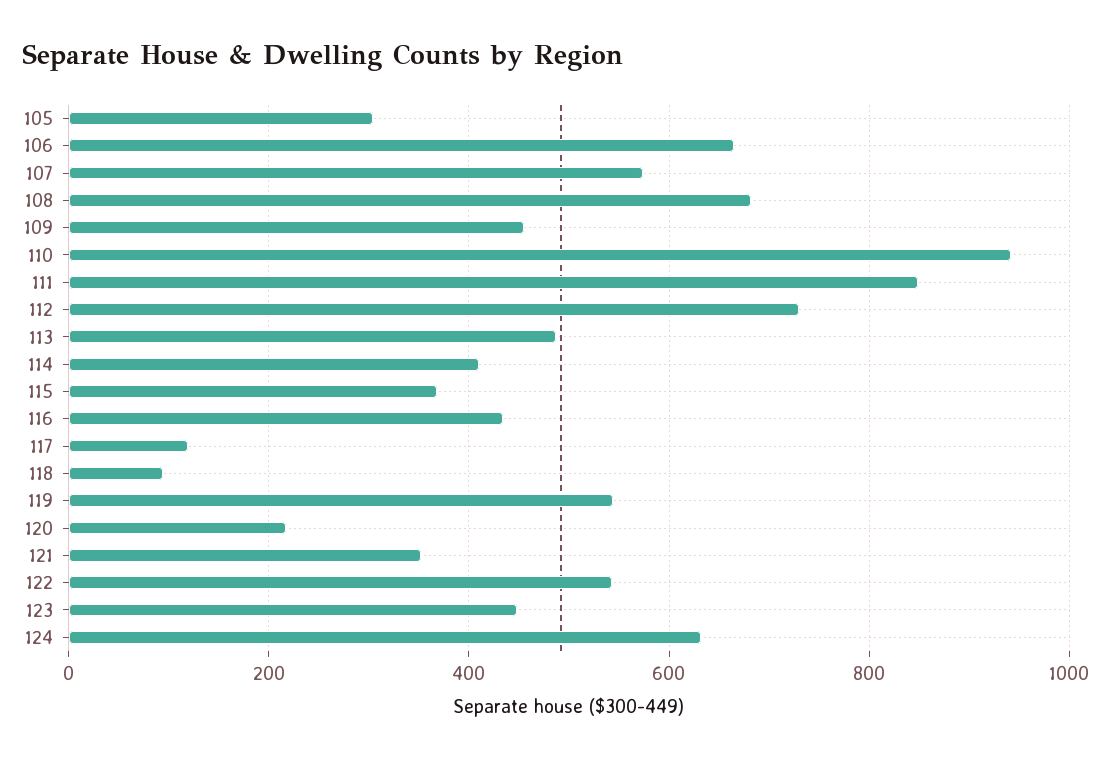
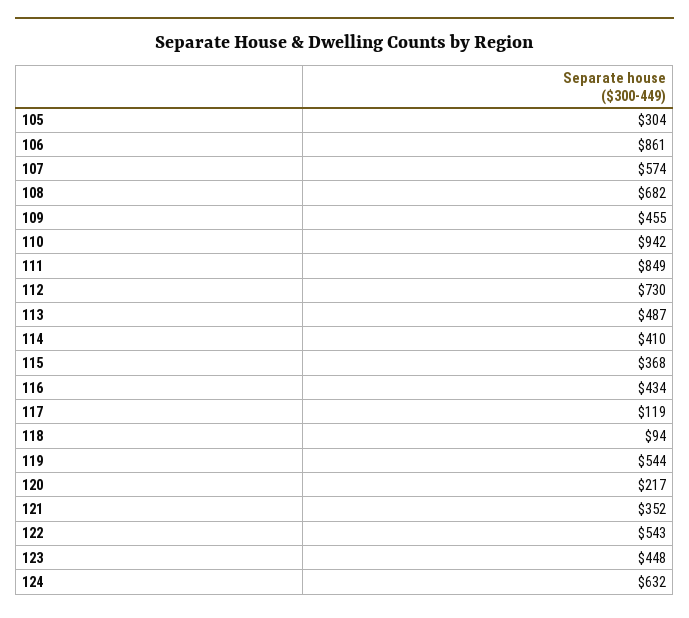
  {
    "105": 304,
-   "106": 660,
+   "106": 861,
    "107": 574,
    "108": 682,
    "109": 455,
    "110": 942,
    "111": 849,
    "112": 730,
    "113": 487,
    "114": 410,
    "115": 368,
    "116": 434,
    "117": 119,
    "118": 94,
    "119": 544,
    "120": 217,
    "121": 352,
    "122": 543,
    "123": 448,
    "124": 632
  }

